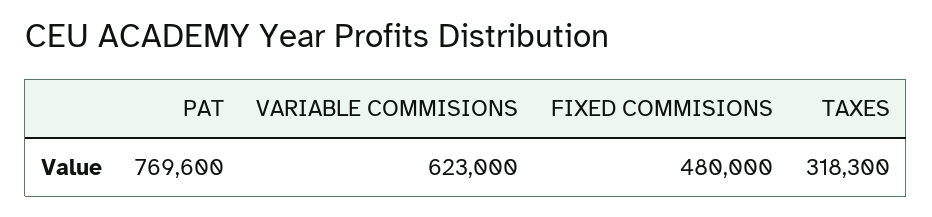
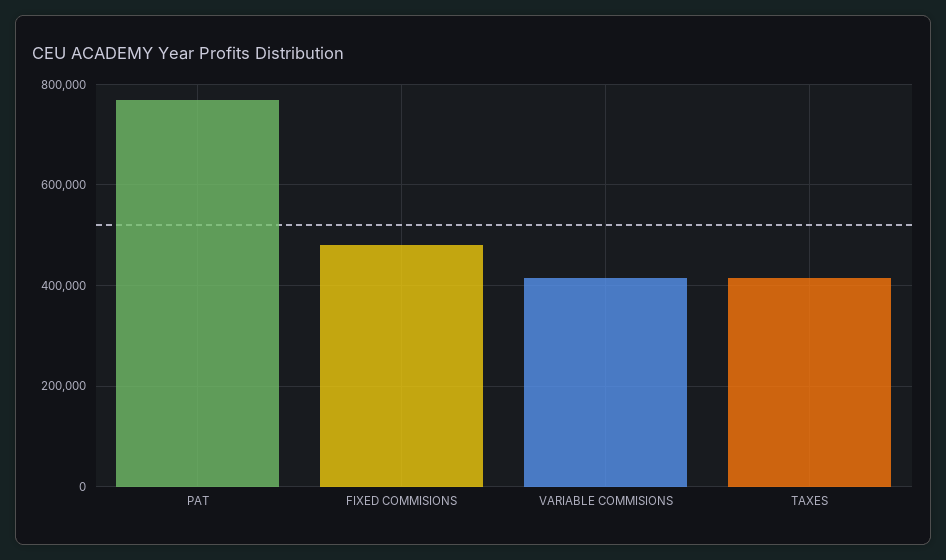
  {
    "PAT": 769600,
-   "VARIABLE COMMISIONS": 623000,
+   "VARIABLE COMMISIONS": 420000,
    "FIXED COMMISIONS": 480000,
-   "TAXES": 318300
+   "TAXES": 420000
  }

